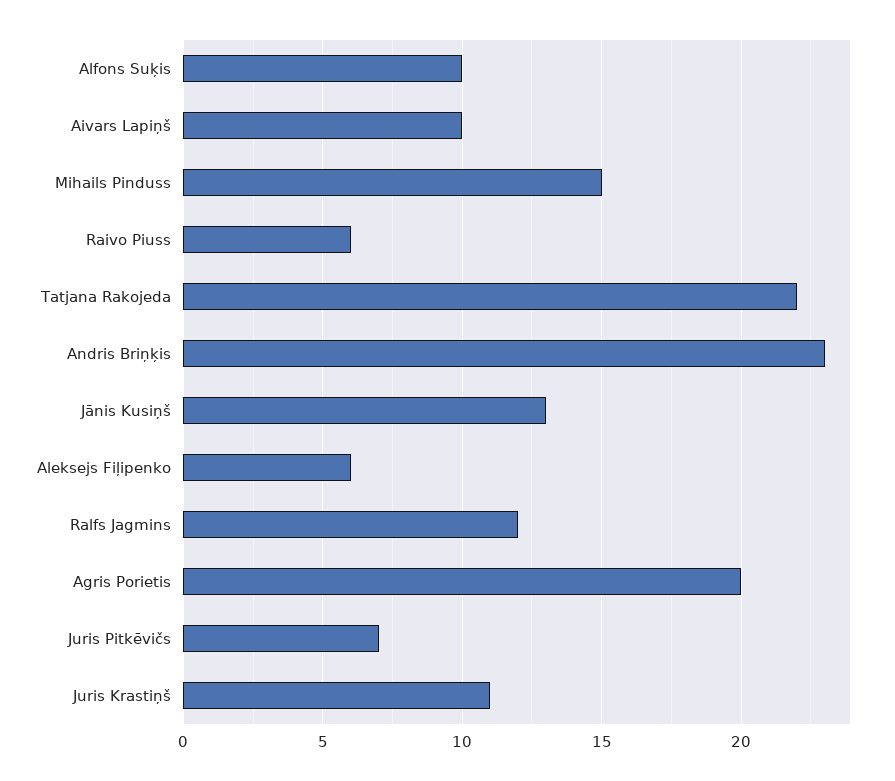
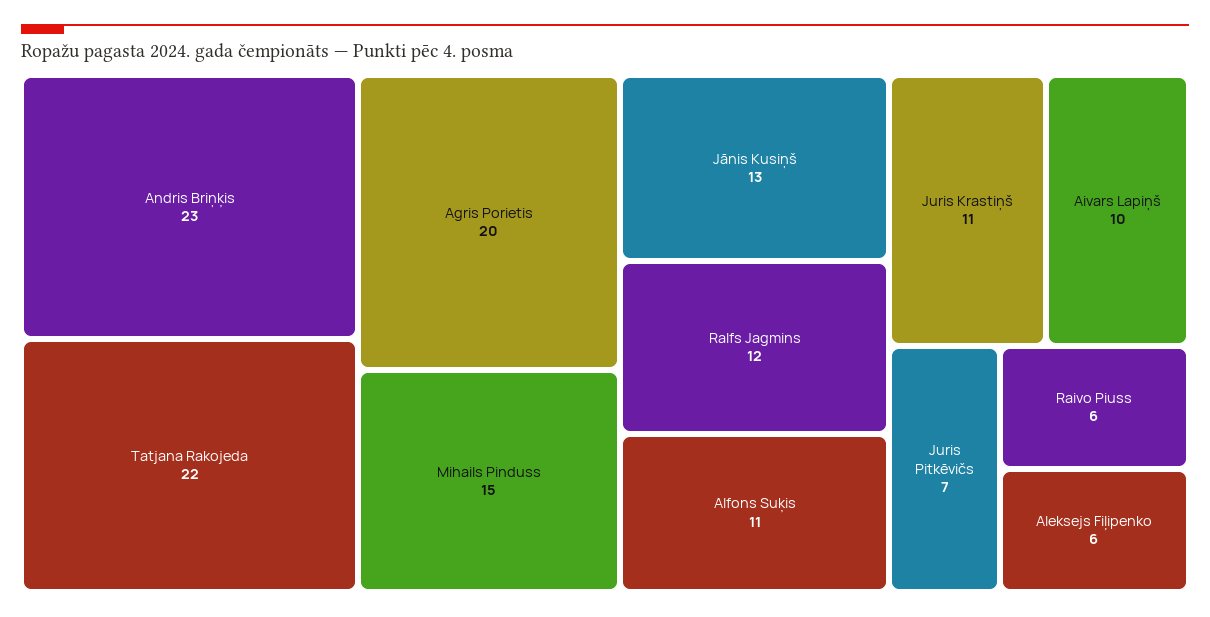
  {
-   "Alfons Suķis": 10,
+   "Alfons Suķis": 11,
    "Aivars Lapiņš": 10,
    "Mihails Pinduss": 15,
    "Raivo Piuss": 6,
    "Tatjana Rakojeda": 22,
    "Andris Briņķis": 23,
    "Jānis Kusiņš": 13,
    "Aleksejs Fiļipenko": 6,
    "Ralfs Jagmins": 12,
    "Agris Porietis": 20,
    "Juris Pitkēvičs": 7,
    "Juris Krastiņš": 11
  }

